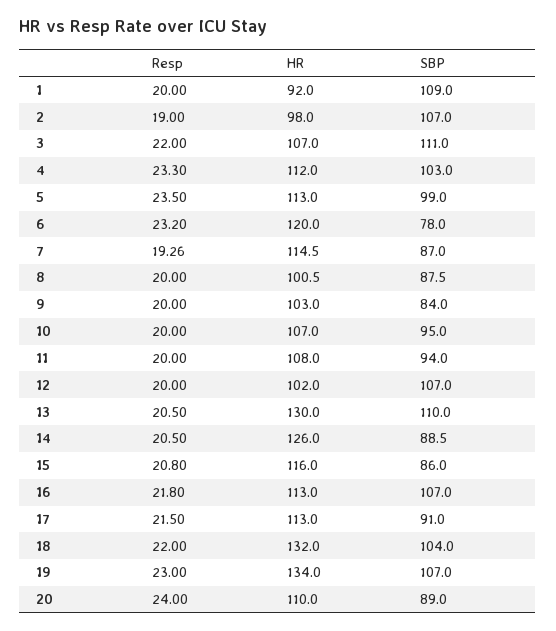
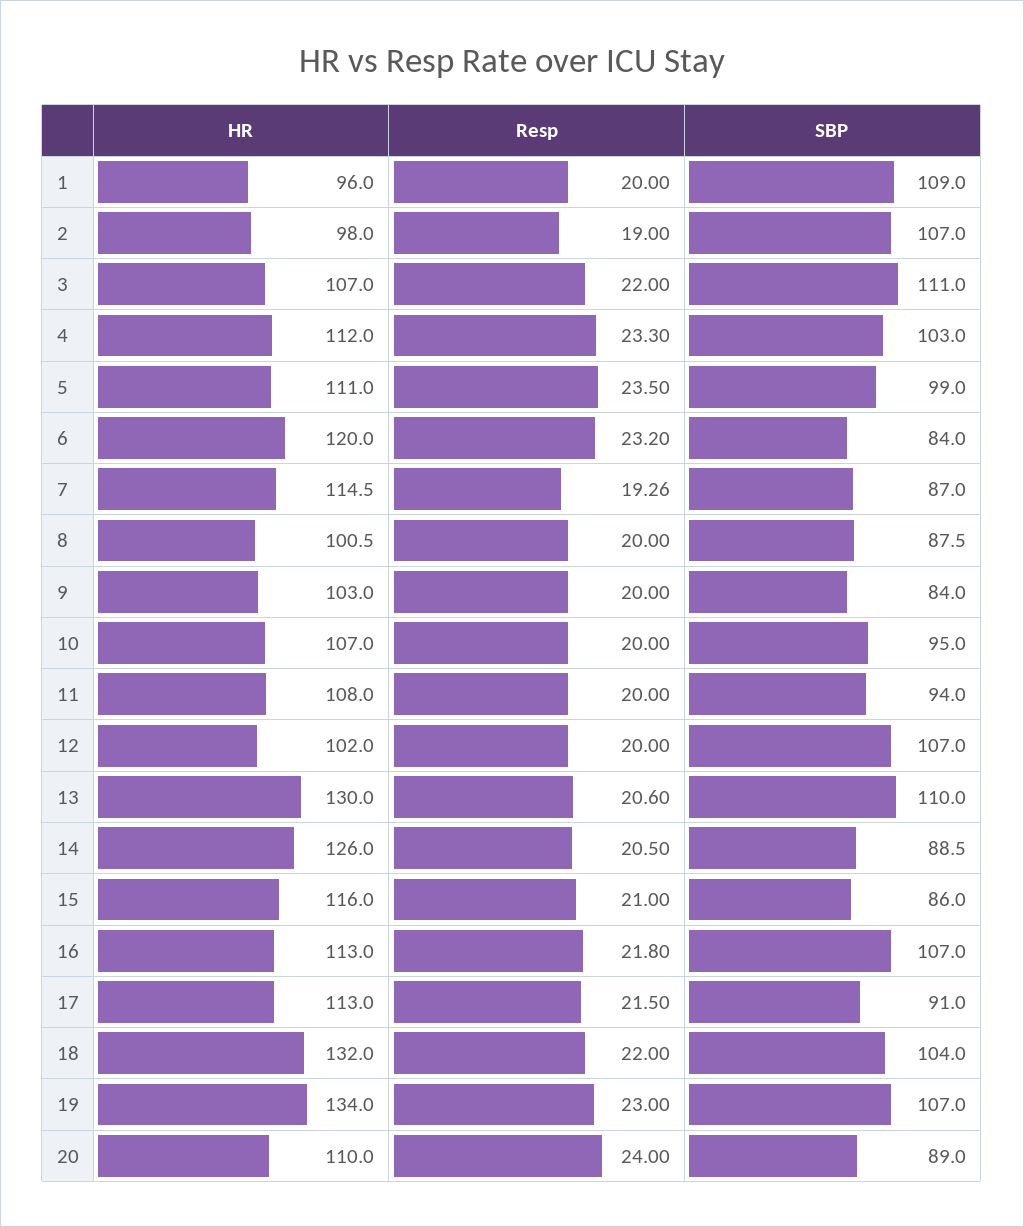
  {
    "Resp": {
      "1": 20,
      "2": 19,
      "3": 22,
      "4": 23.3,
      "5": 23.5,
      "6": 23.2,
      "7": 19.26,
      "8": 20,
      "9": 20,
      "10": 20,
      "11": 20,
      "12": 20,
-     "13": 20.5,
+     "13": 20.6,
      "14": 20.5,
-     "15": 20.8,
+     "15": 21,
      "16": 21.8,
      "17": 21.5,
      "18": 22,
      "19": 23,
      "20": 24
    },
    "HR": {
-     "1": 92,
+     "1": 96,
      "2": 98,
      "3": 107,
      "4": 112,
-     "5": 113,
+     "5": 111,
      "6": 120,
      "7": 114.5,
      "8": 100.5,
      "9": 103,
      "10": 107,
      "11": 108,
      "12": 102,
      "13": 130,
      "14": 126,
      "15": 116,
      "16": 113,
      "17": 113,
      "18": 132,
      "19": 134,
      "20": 110
    },
    "SBP": {
      "1": 109,
      "2": 107,
      "3": 111,
      "4": 103,
      "5": 99,
-     "6": 78,
+     "6": 84,
      "7": 87,
      "8": 87.5,
      "9": 84,
      "10": 95,
      "11": 94,
      "12": 107,
      "13": 110,
      "14": 88.5,
      "15": 86,
      "16": 107,
      "17": 91,
      "18": 104,
      "19": 107,
      "20": 89
    }
  }

